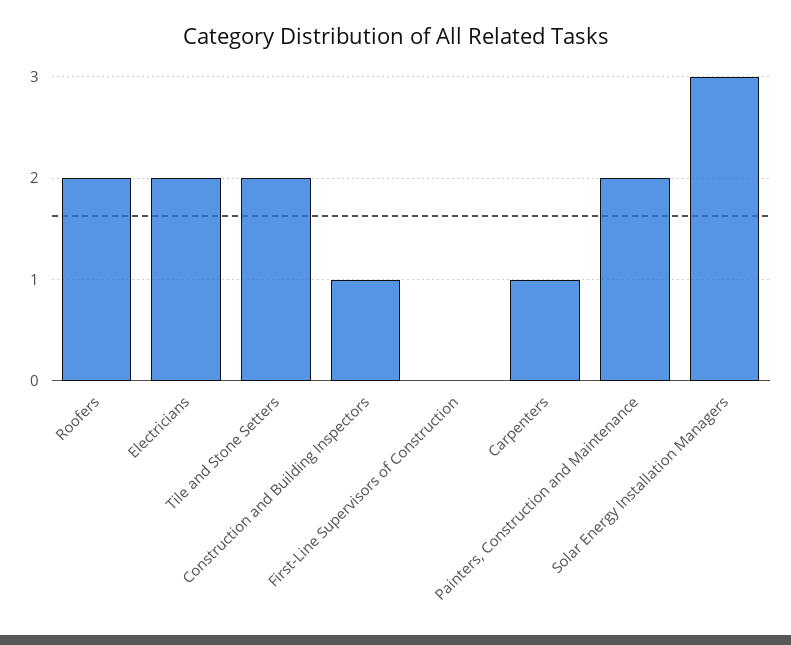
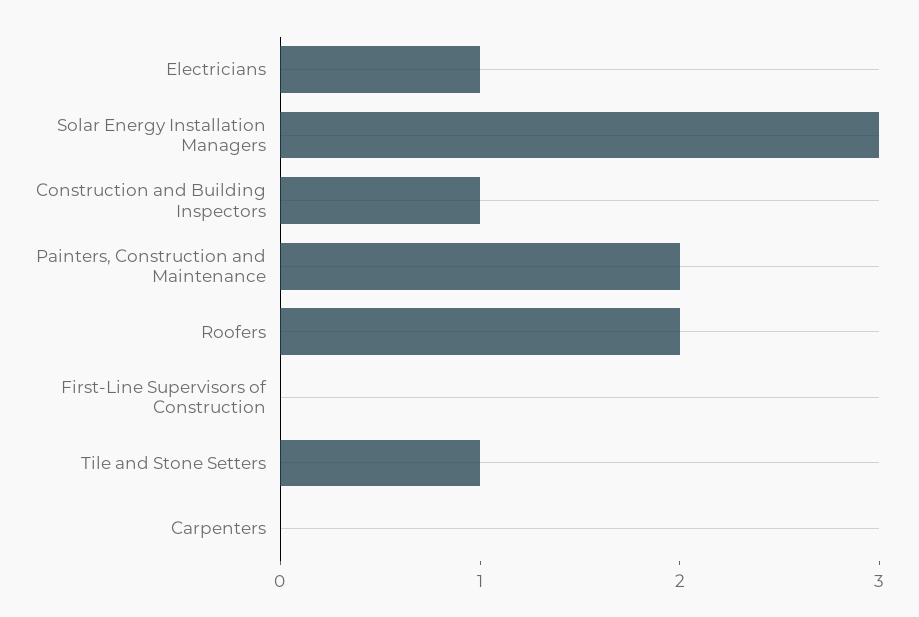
  {
    "Roofers": 2,
-   "Electricians": 2,
+   "Electricians": 1,
-   "Tile and Stone Setters": 2,
+   "Tile and Stone Setters": 1,
    "Construction and Building Inspectors": 1,
    "First-Line Supervisors of Construction": 0,
-   "Carpenters": 1,
+   "Carpenters": 0,
    "Painters, Construction and Maintenance": 2,
    "Solar Energy Installation Managers": 3
  }

